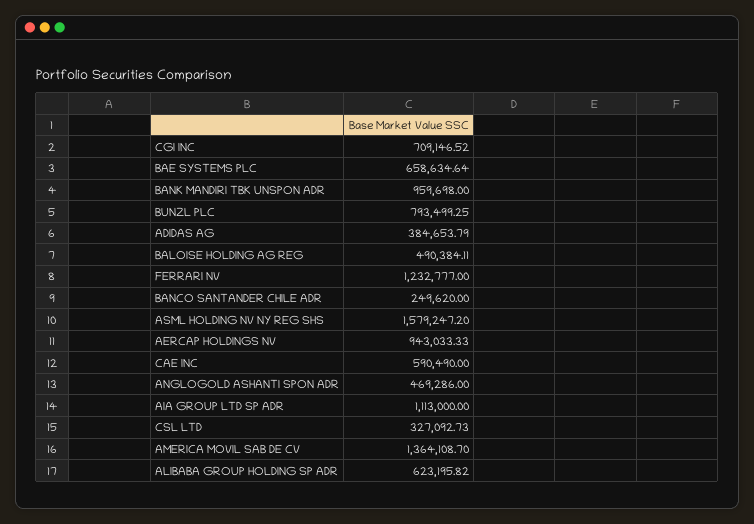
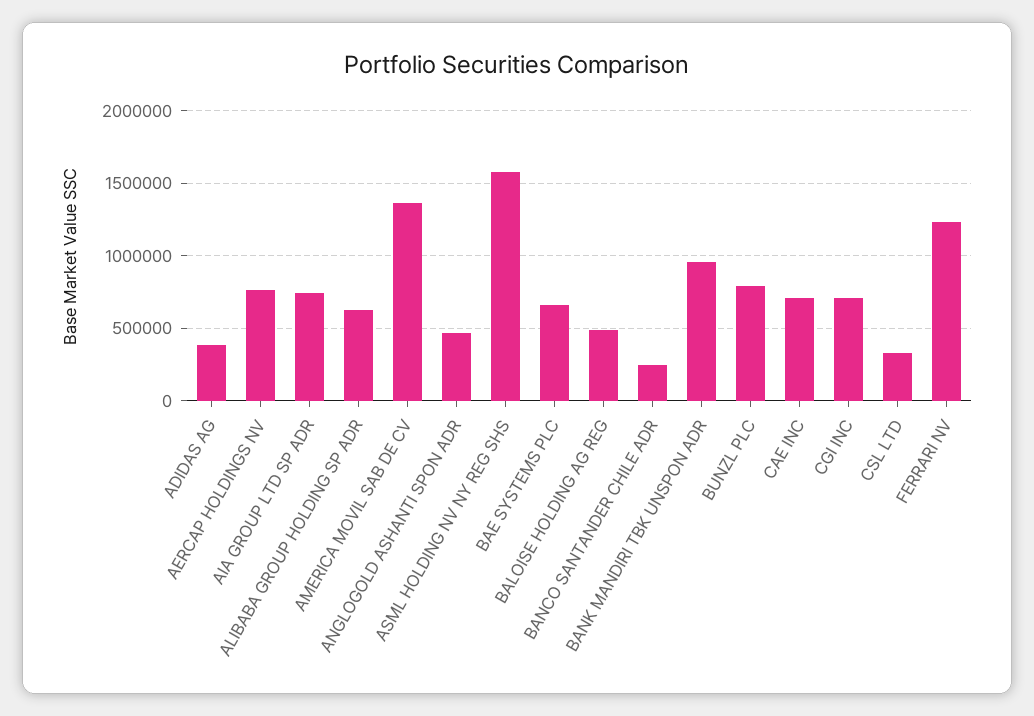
  {
    "CGI INC": 709146.52,
    "BAE SYSTEMS PLC": 658634.64,
    "BANK MANDIRI TBK UNSPON ADR": 959698,
    "BUNZL PLC": 793499.25,
    "ADIDAS AG": 384653.79,
    "BALOISE HOLDING AG REG": 490384.11,
    "FERRARI NV": 1232777,
    "BANCO SANTANDER CHILE ADR": 249620,
    "ASML HOLDING NV NY REG SHS": 1579247.2,
-   "AERCAP HOLDINGS NV": 943033.33,
+   "AERCAP HOLDINGS NV": 750000,
-   "CAE INC": 590490,
+   "CAE INC": 700000,
    "ANGLOGOLD ASHANTI SPON ADR": 469286,
-   "AIA GROUP LTD SP ADR": 1113000,
+   "AIA GROUP LTD SP ADR": 750000,
    "CSL LTD": 327092.73,
    "AMERICA MOVIL SAB DE CV": 1364108.7,
    "ALIBABA GROUP HOLDING SP ADR": 623195.82
  }

